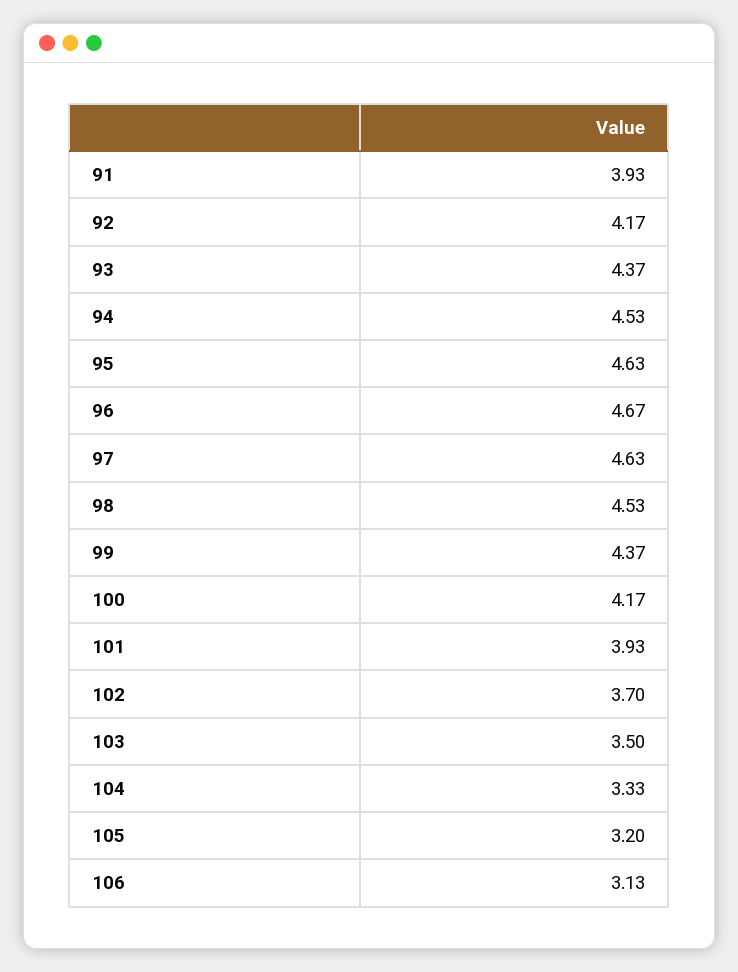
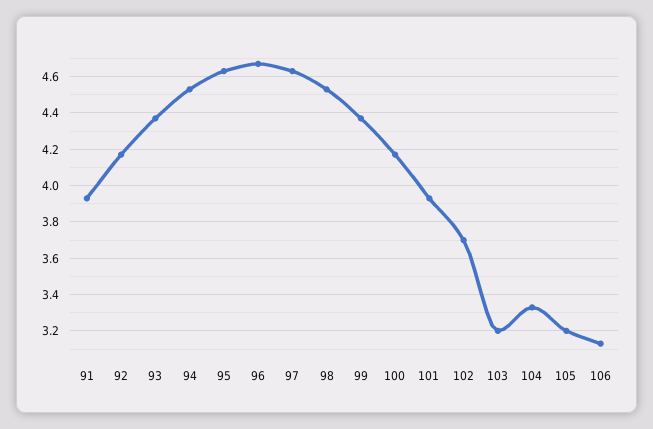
  {
    "91": 3.93,
    "92": 4.17,
    "93": 4.37,
    "94": 4.53,
    "95": 4.63,
    "96": 4.67,
    "97": 4.63,
    "98": 4.53,
    "99": 4.37,
    "100": 4.17,
    "101": 3.93,
    "102": 3.7,
-   "103": 3.5,
+   "103": 3.2,
    "104": 3.33,
    "105": 3.2,
    "106": 3.13
  }

